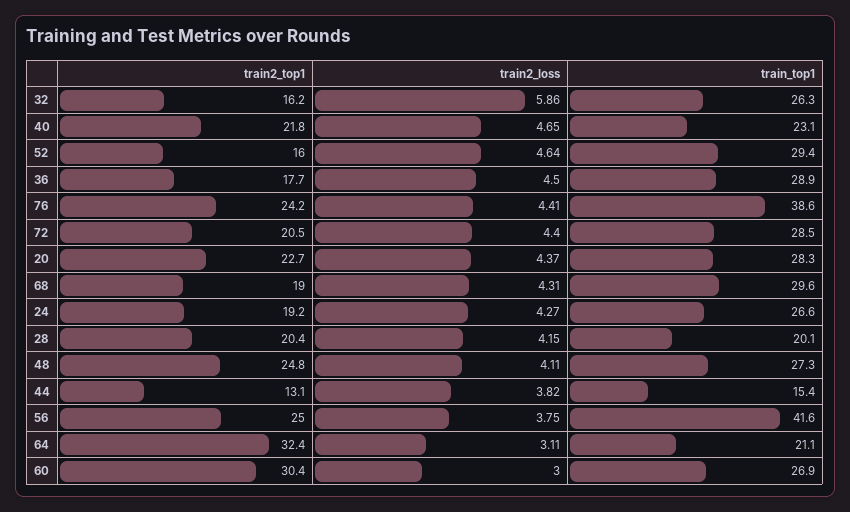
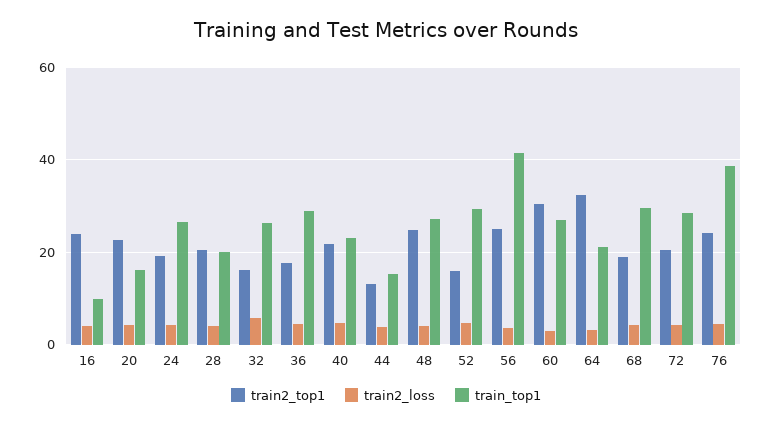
  {
    "train2_top1": {
      "32": 16.2,
      "40": 21.8,
      "52": 16,
      "36": 17.7,
      "76": 24.2,
      "72": 20.5,
      "20": 22.7,
      "68": 19,
      "24": 19.2,
      "28": 20.4,
      "48": 24.8,
      "44": 13.1,
      "56": 25,
      "64": 32.4,
-     "60": 30.4
+     "60": 30.4,
+     "16": 24
    },
    "train2_loss": {
      "32": 5.86,
      "40": 4.65,
      "52": 4.64,
      "36": 4.5,
      "76": 4.41,
      "72": 4.4,
      "20": 4.37,
      "68": 4.31,
      "24": 4.27,
      "28": 4.15,
      "48": 4.11,
      "44": 3.82,
      "56": 3.75,
      "64": 3.11,
-     "60": 3
+     "60": 3,
+     "16": 4
    },
    "train_top1": {
      "32": 26.3,
      "40": 23.1,
      "52": 29.4,
      "36": 28.9,
      "76": 38.6,
      "72": 28.5,
-     "20": 28.3,
+     "20": 16,
      "68": 29.6,
      "24": 26.6,
      "28": 20.1,
      "48": 27.3,
      "44": 15.4,
      "56": 41.6,
      "64": 21.1,
-     "60": 26.9
+     "60": 26.9,
+     "16": 10
    }
  }

